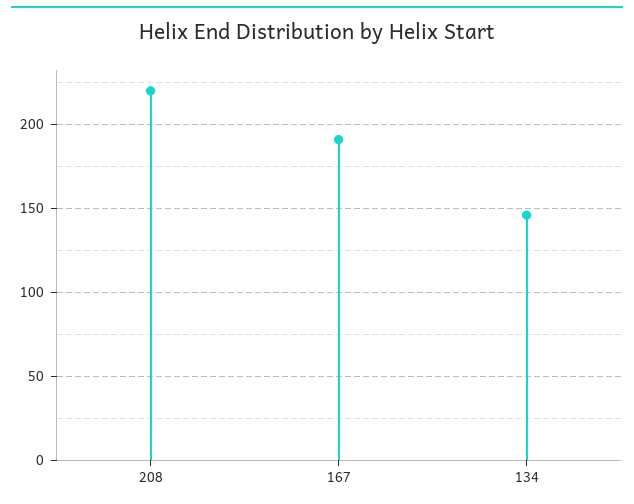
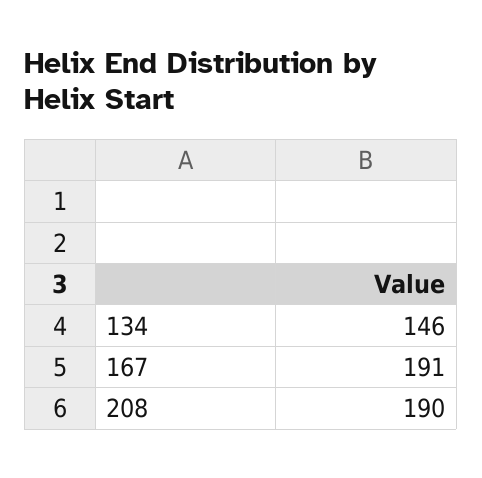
  {
-   "208": 220,
+   "208": 190,
    "167": 191,
    "134": 146
  }

